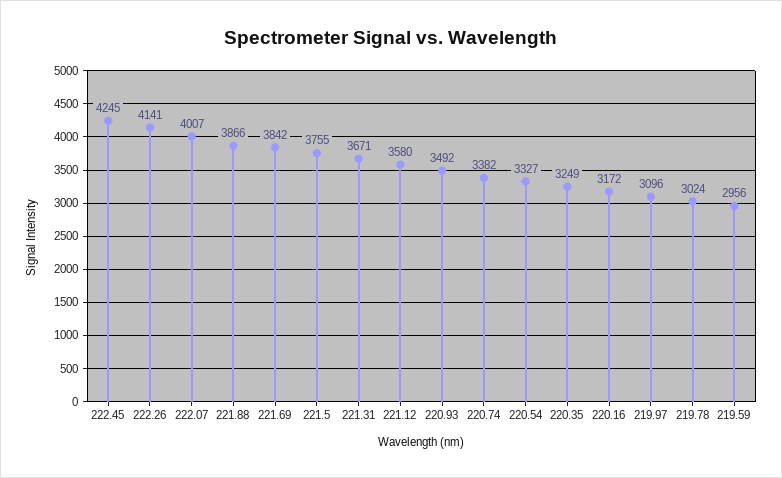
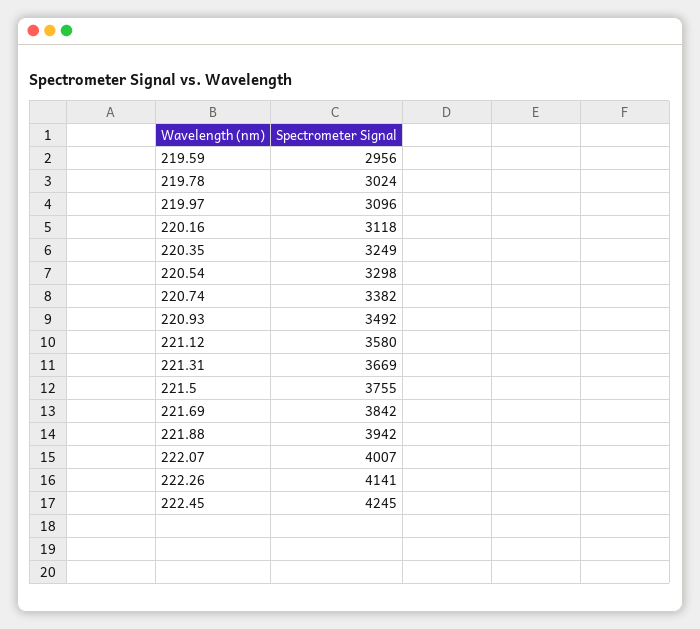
  {
    "222.45": 4245,
    "222.26": 4141,
    "222.07": 4007,
-   "221.88": 3866,
+   "221.88": 3942,
    "221.69": 3842,
    "221.5": 3755,
-   "221.31": 3671,
+   "221.31": 3669,
    "221.12": 3580,
    "220.93": 3492,
    "220.74": 3382,
-   "220.54": 3327,
+   "220.54": 3298,
    "220.35": 3249,
-   "220.16": 3172,
+   "220.16": 3118,
    "219.97": 3096,
    "219.78": 3024,
    "219.59": 2956
  }

